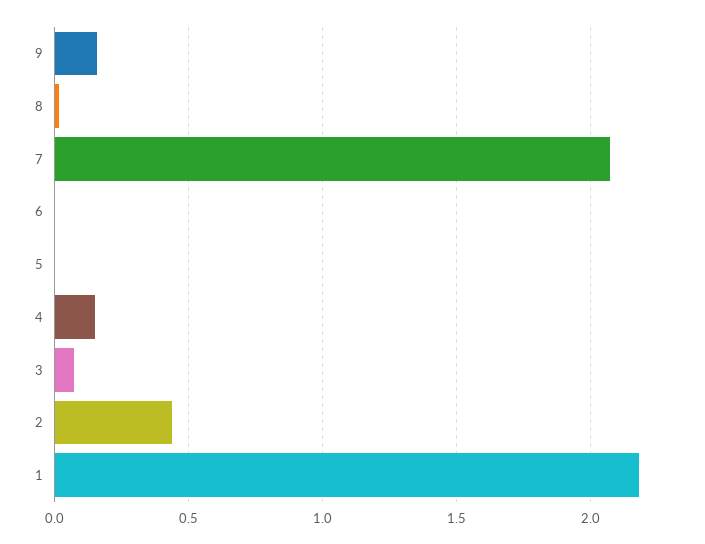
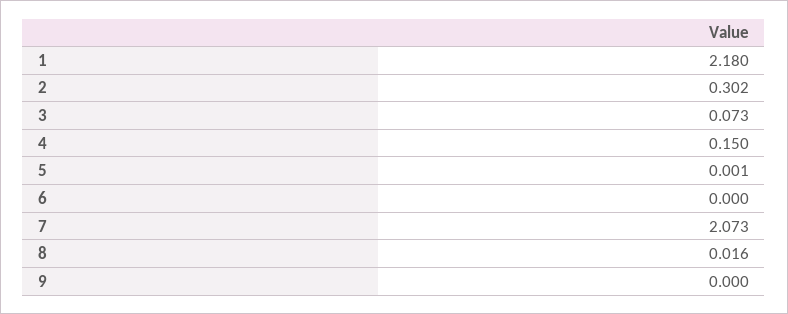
  {
-   "9": 0.15,
+   "9": 0,
    "8": 0.016,
    "7": 2.073,
    "6": 0,
    "5": 0.001,
    "4": 0.15,
    "3": 0.073,
-   "2": 0.45,
+   "2": 0.302,
    "1": 2.18
  }

